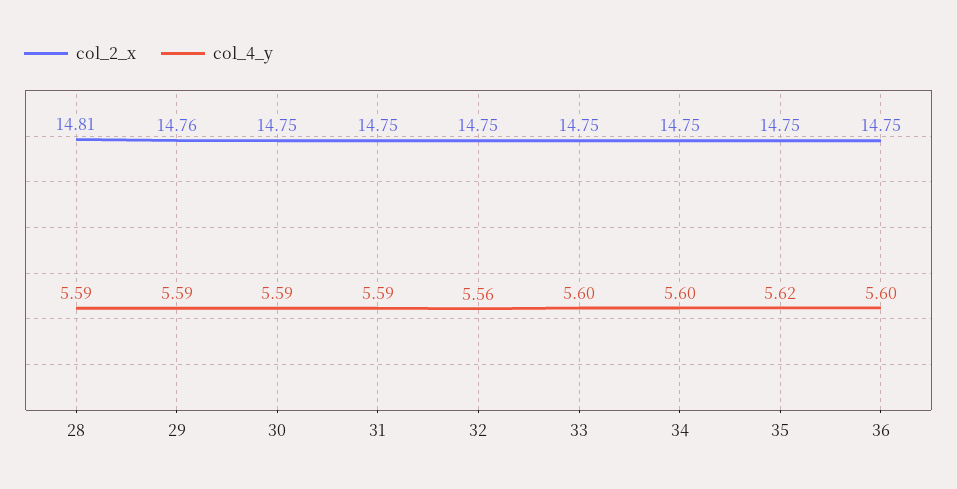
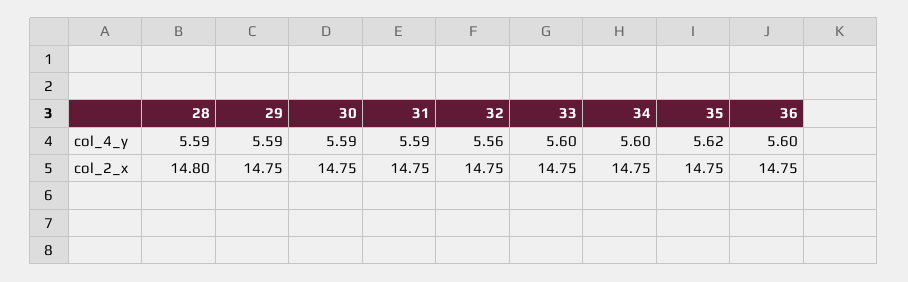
  {
    "col_2_x": {
-     "28": 14.81,
+     "28": 14.8,
-     "29": 14.76,
+     "29": 14.75,
      "30": 14.75,
      "31": 14.75,
      "32": 14.75,
      "33": 14.75,
      "34": 14.75,
      "35": 14.75,
      "36": 14.75
    },
    "col_4_y": {
      "28": 5.59,
      "29": 5.59,
      "30": 5.59,
      "31": 5.59,
      "32": 5.56,
      "33": 5.6,
      "34": 5.6,
      "35": 5.62,
      "36": 5.6
    }
  }

